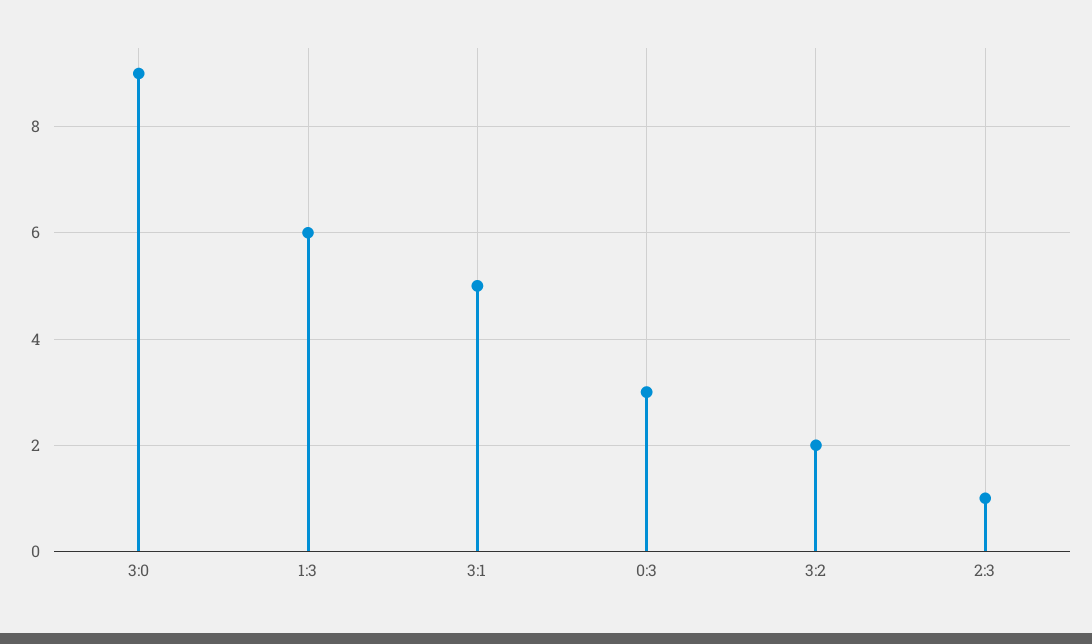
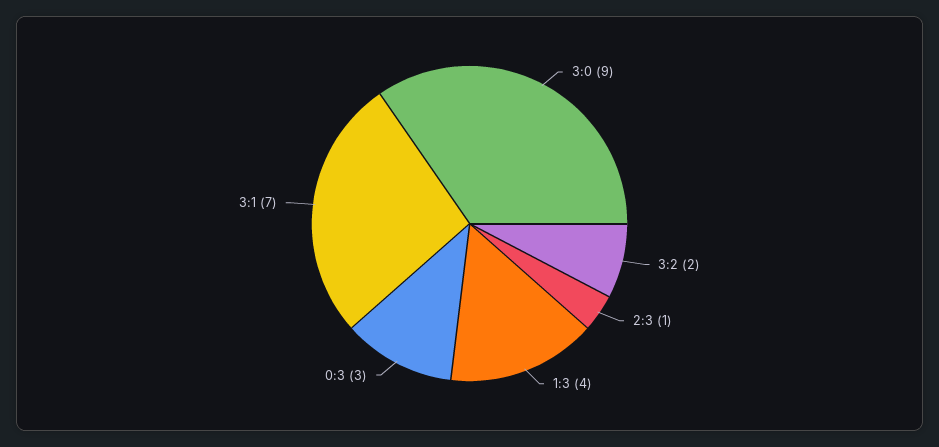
  {
    "3:0": 9,
-   "1:3": 6,
+   "1:3": 4,
-   "3:1": 5,
+   "3:1": 7,
    "0:3": 3,
    "3:2": 2,
    "2:3": 1
  }

